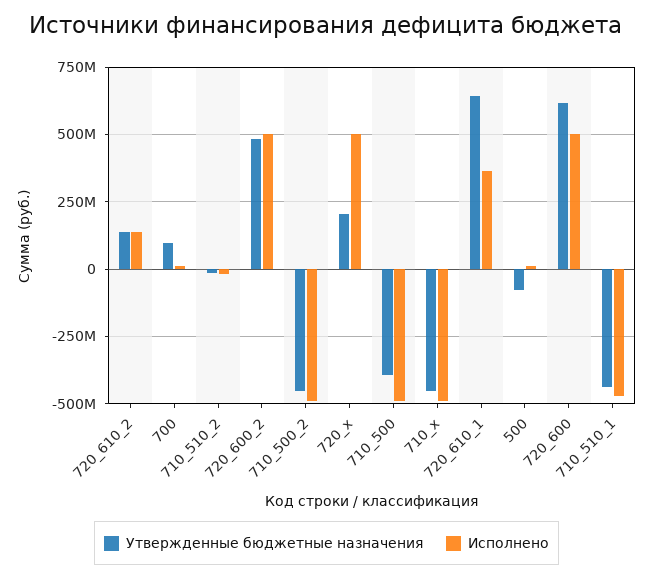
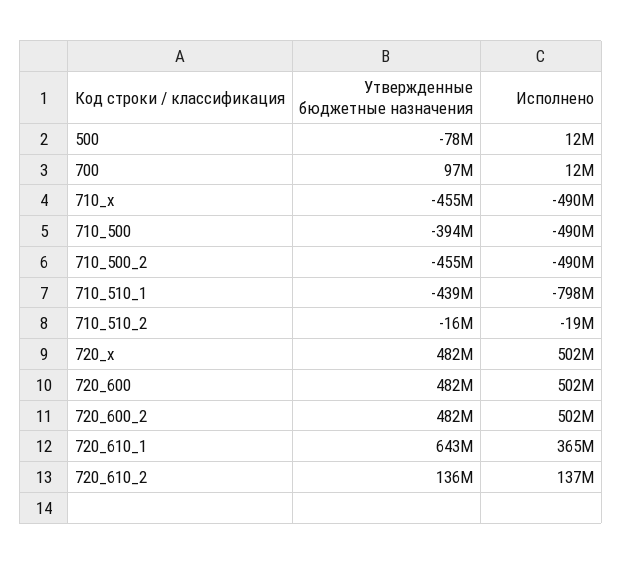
  {
    "Утвержденные бюджетные назначения": {
      "720_610_2": 136000000,
      "700": 97000000,
      "710_510_2": -16000000,
      "720_600_2": 482000000,
      "710_500_2": -455000000,
-     "720_x": 200000000,
+     "720_x": 482000000,
      "710_500": -394000000,
      "710_x": -455000000,
      "720_610_1": 643000000,
      "500": -78000000,
-     "720_600": 625000000,
+     "720_600": 482000000,
      "710_510_1": -439000000
    },
    "Исполнено": {
      "720_610_2": 137000000,
      "700": 12000000,
      "710_510_2": -19000000,
      "720_600_2": 502000000,
      "710_500_2": -490000000,
      "720_x": 502000000,
      "710_500": -490000000,
      "710_x": -490000000,
      "720_610_1": 365000000,
      "500": 12000000,
      "720_600": 502000000,
-     "710_510_1": -475000000
+     "710_510_1": -798000000
    }
  }

